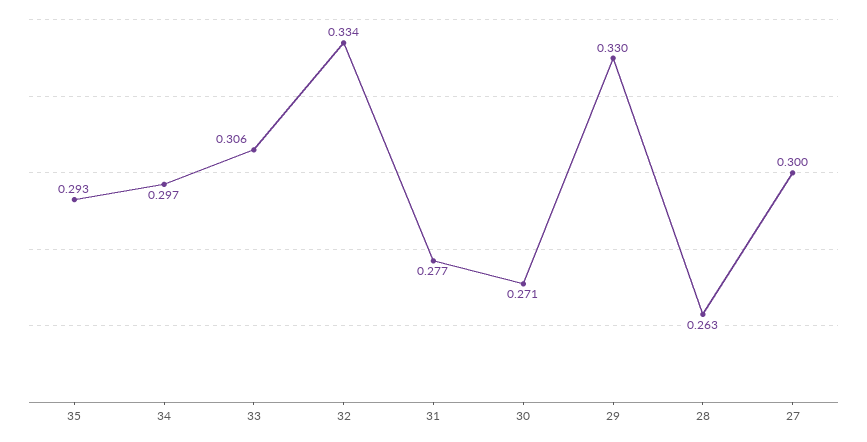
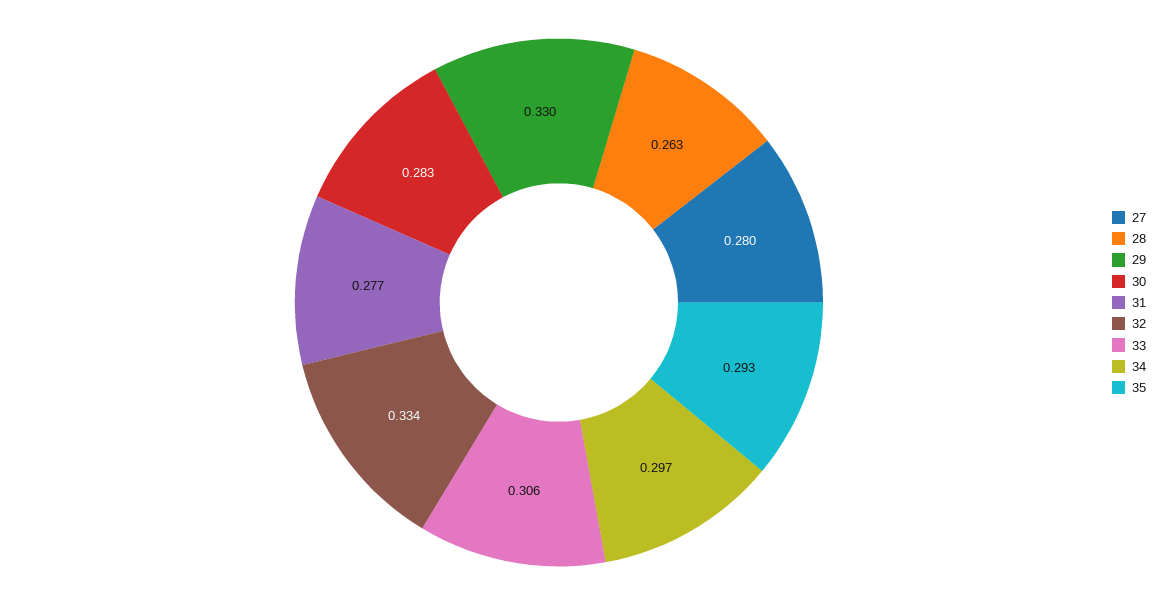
  {
    "35": 0.293,
    "34": 0.297,
    "33": 0.306,
    "32": 0.334,
    "31": 0.277,
-   "30": 0.271,
+   "30": 0.283,
    "29": 0.33,
    "28": 0.263,
-   "27": 0.3
+   "27": 0.28
  }

